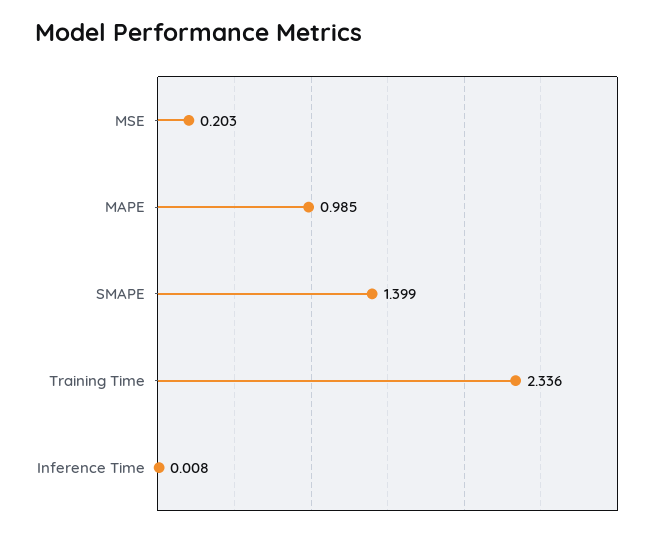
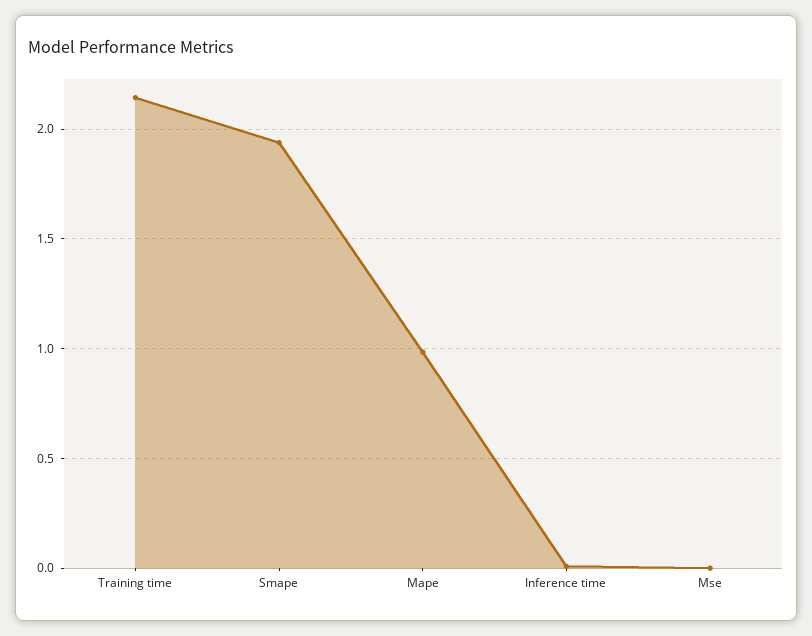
  {
-   "MSE": 0.203,
+   "MSE": 0,
    "MAPE": 0.985,
-   "SMAPE": 1.399,
+   "SMAPE": 1.95,
-   "Training Time": 2.336,
+   "Training Time": 2.15,
    "Inference Time": 0.008
  }

